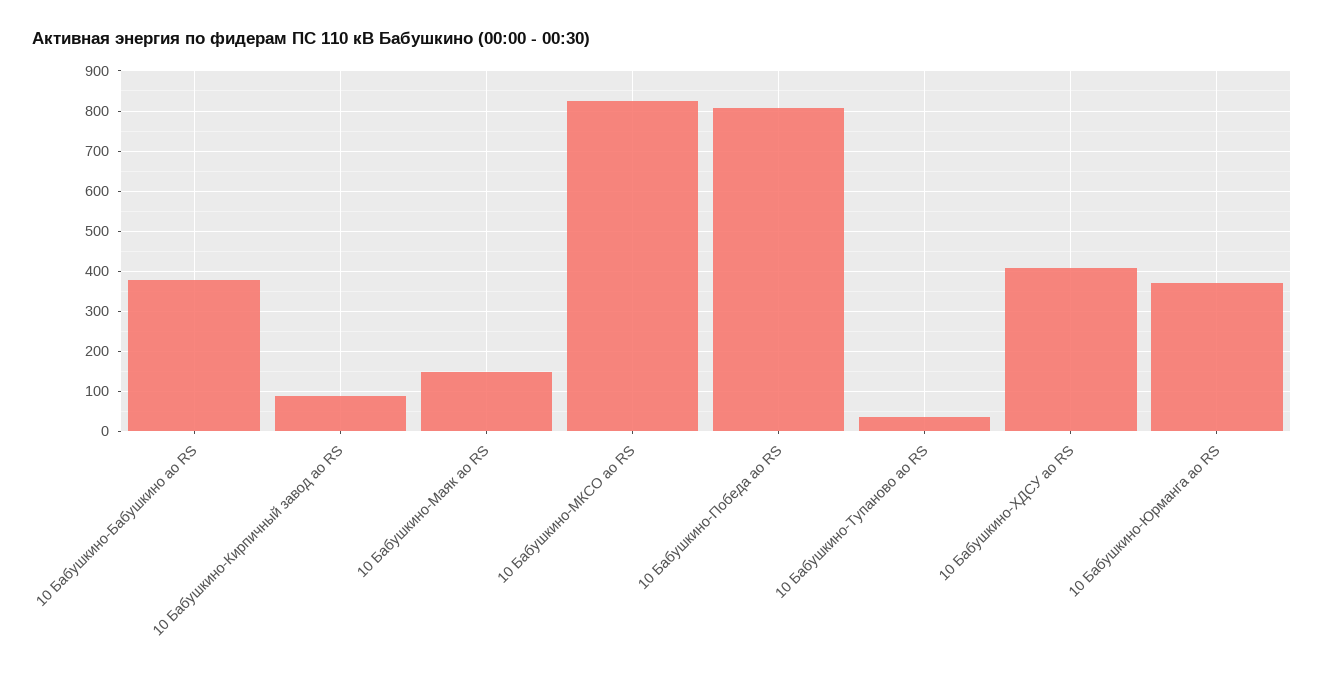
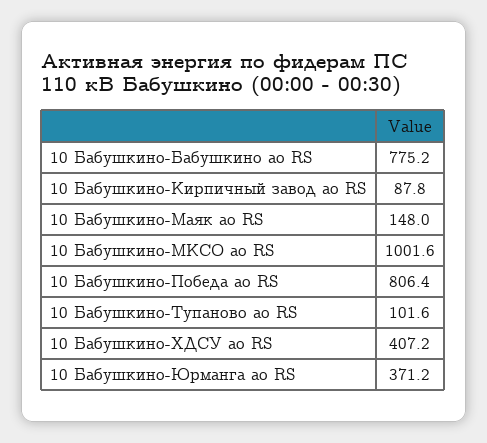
  {
-   "10 Бабушкино-Бабушкино ао RS": 380,
+   "10 Бабушкино-Бабушкино ао RS": 775.2,
    "10 Бабушкино-Кирпичный завод ао RS": 87.8,
    "10 Бабушкино-Маяк ао RS": 148,
-   "10 Бабушкино-МКСО ао RS": 820,
+   "10 Бабушкино-МКСО ао RS": 1001.6,
    "10 Бабушкино-Победа ао RS": 806.4,
-   "10 Бабушкино-Тупаново ао RS": 40,
+   "10 Бабушкино-Тупаново ао RS": 101.6,
    "10 Бабушкино-ХДСУ ао RS": 407.2,
    "10 Бабушкино-Юрманга ао RS": 371.2
  }

